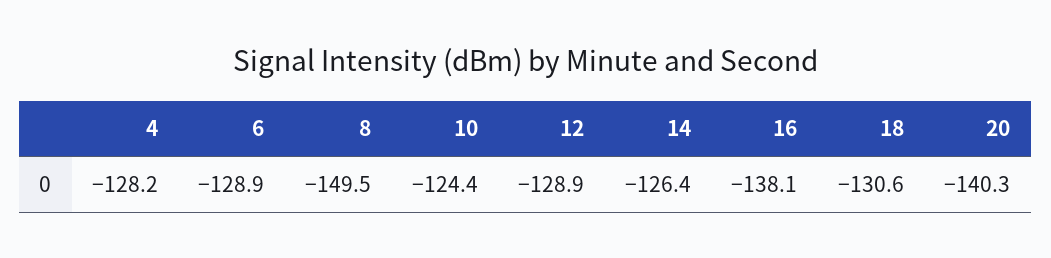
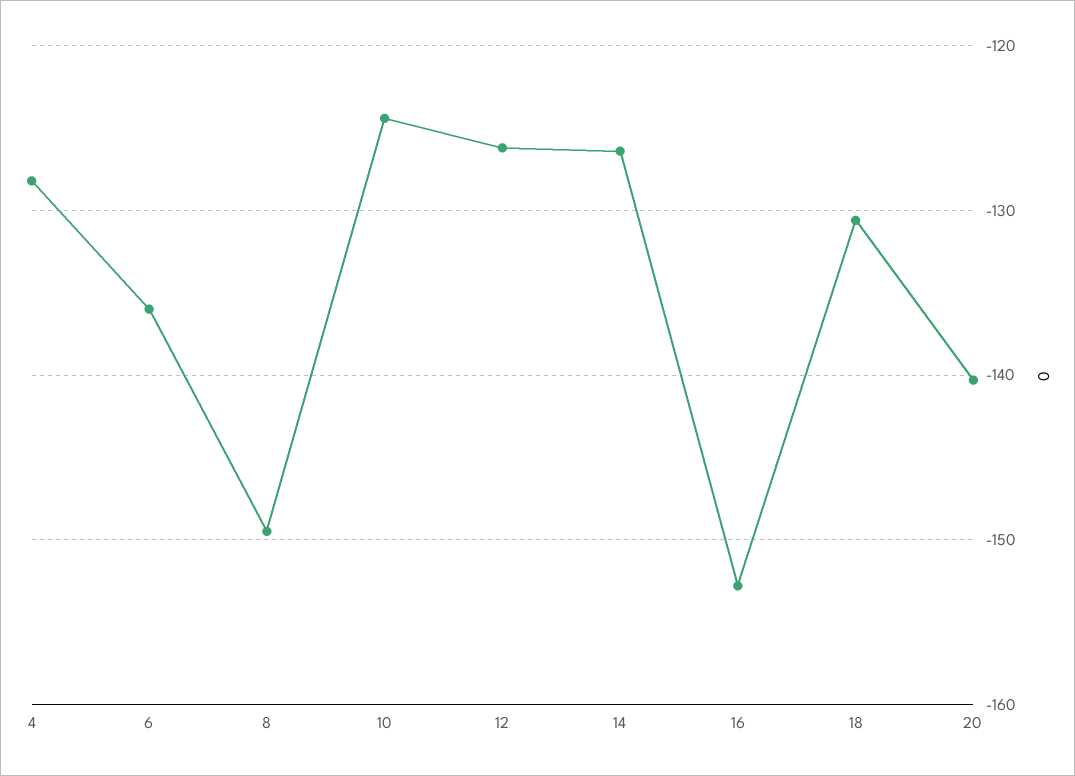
  {
    "4": -128.2,
-   "6": -128.9,
+   "6": -136,
    "8": -149.5,
    "10": -124.4,
-   "12": -128.9,
+   "12": -126,
    "14": -126.4,
-   "16": -138.1,
+   "16": -153,
    "18": -130.6,
    "20": -140.3
  }

